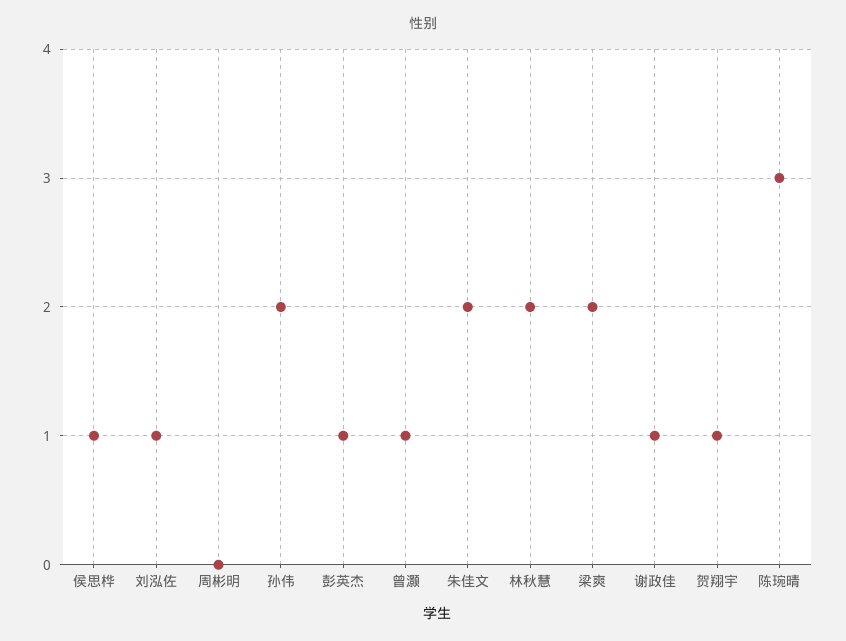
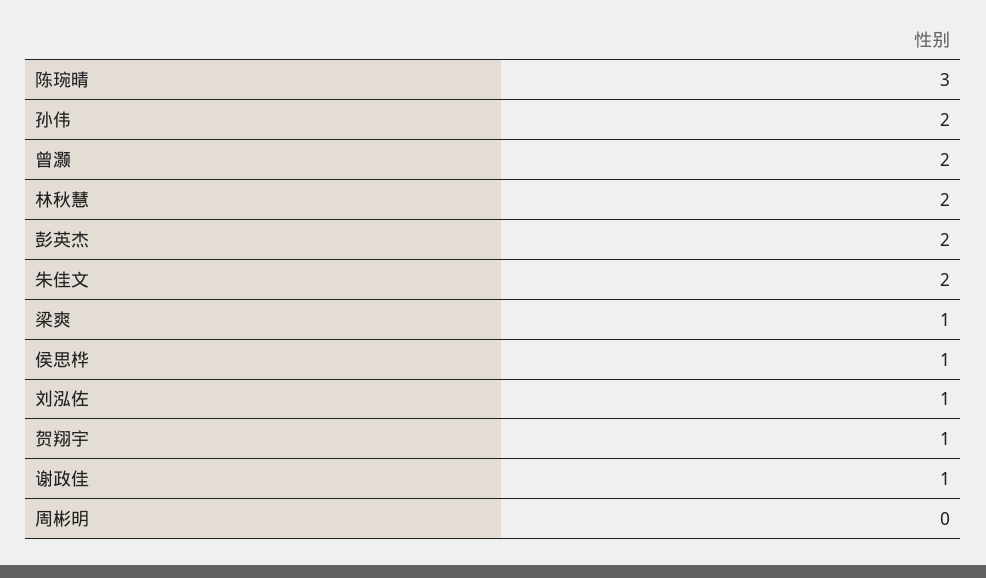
  {
    "侯思桦": 1,
    "刘泓佐": 1,
    "周彬明": 0,
    "孙伟": 2,
-   "彭英杰": 1,
+   "彭英杰": 2,
-   "曾灏": 1,
+   "曾灏": 2,
    "朱佳文": 2,
    "林秋慧": 2,
-   "梁爽": 2,
+   "梁爽": 1,
    "谢政佳": 1,
    "贺翔宇": 1,
    "陈琬晴": 3
  }

